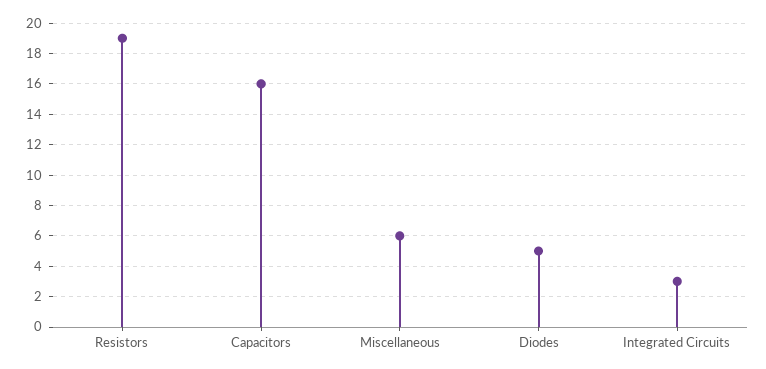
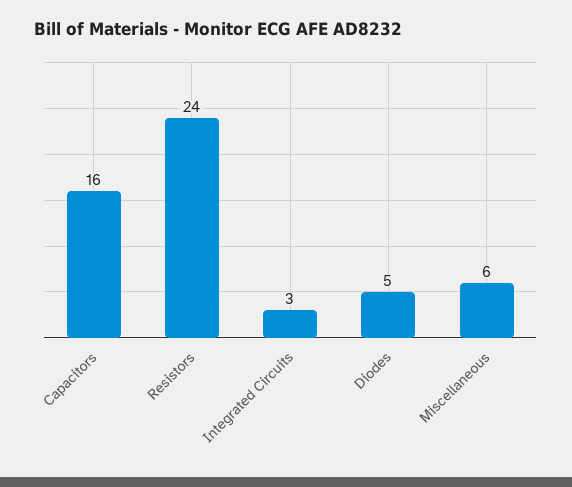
  {
-   "Resistors": 19,
+   "Resistors": 24,
    "Capacitors": 16,
    "Miscellaneous": 6,
    "Diodes": 5,
    "Integrated Circuits": 3
  }

